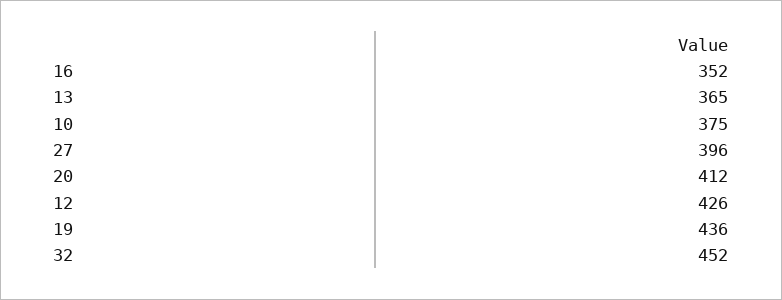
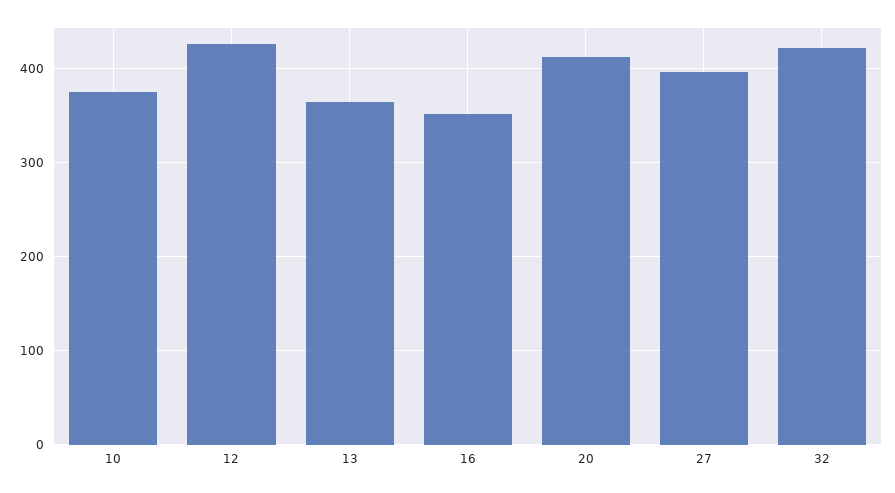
  {
    "16": 352,
    "13": 365,
    "10": 375,
    "27": 396,
    "20": 412,
    "12": 426,
-   "19": 436,
-   "32": 452
+   "32": 420
  }

